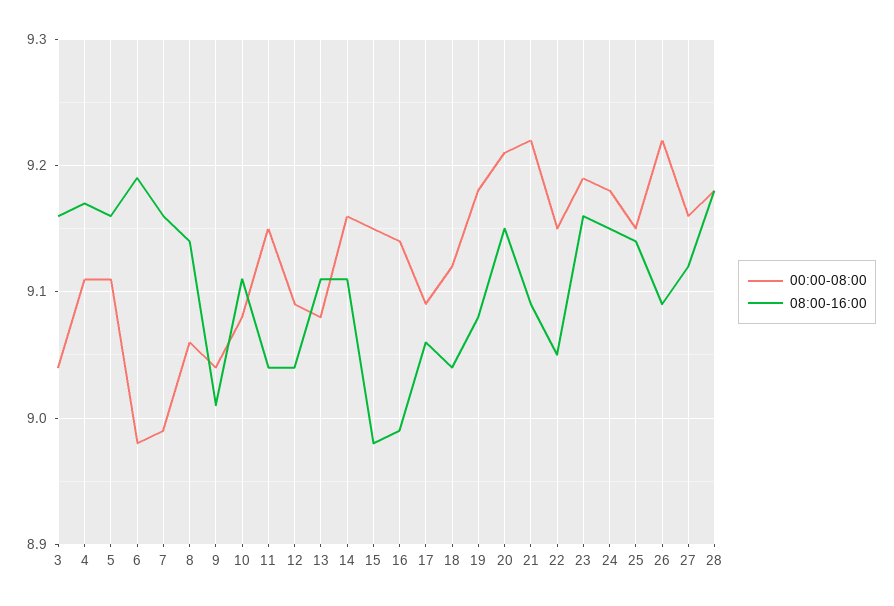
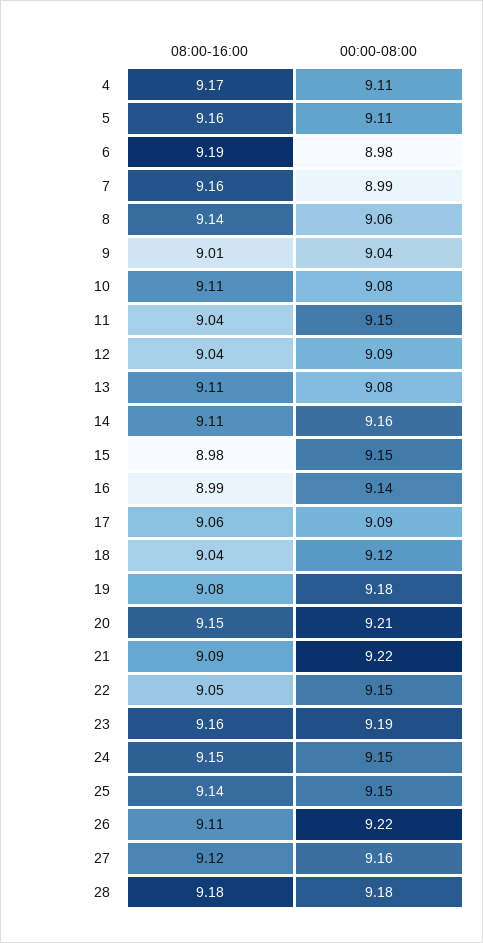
  {
    "00:00-08:00": {
-     "3": 9.04,
      "4": 9.11,
      "5": 9.11,
      "6": 8.98,
      "7": 8.99,
      "8": 9.06,
      "9": 9.04,
      "10": 9.08,
      "11": 9.15,
      "12": 9.09,
      "13": 9.08,
      "14": 9.16,
      "15": 9.15,
      "16": 9.14,
      "17": 9.09,
      "18": 9.12,
      "19": 9.18,
      "20": 9.21,
      "21": 9.22,
      "22": 9.15,
      "23": 9.19,
-     "24": 9.18,
+     "24": 9.15,
      "25": 9.15,
      "26": 9.22,
      "27": 9.16,
      "28": 9.18
    },
    "08:00-16:00": {
-     "3": 9.16,
      "4": 9.17,
      "5": 9.16,
      "6": 9.19,
      "7": 9.16,
      "8": 9.14,
      "9": 9.01,
      "10": 9.11,
      "11": 9.04,
      "12": 9.04,
      "13": 9.11,
      "14": 9.11,
      "15": 8.98,
      "16": 8.99,
      "17": 9.06,
      "18": 9.04,
      "19": 9.08,
      "20": 9.15,
      "21": 9.09,
      "22": 9.05,
      "23": 9.16,
      "24": 9.15,
      "25": 9.14,
-     "26": 9.09,
+     "26": 9.11,
      "27": 9.12,
      "28": 9.18
    }
  }

